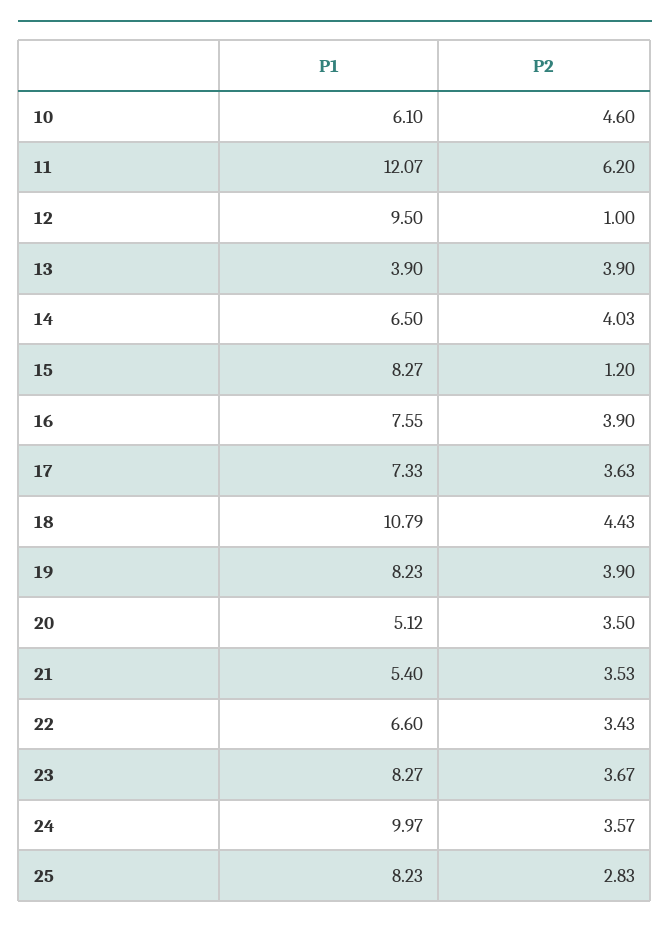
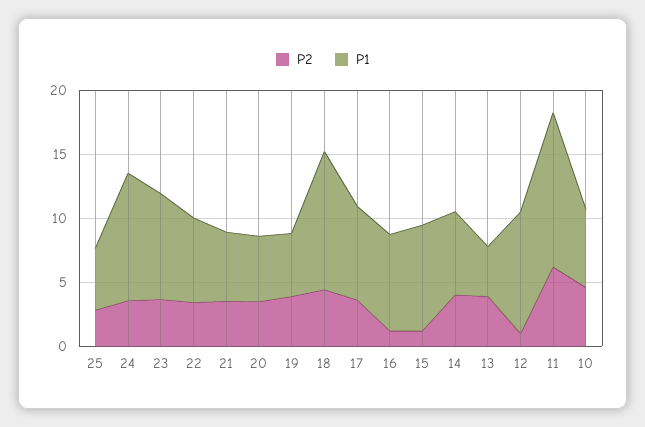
  {
    "P1": {
      "10": 6.1,
      "11": 12.07,
      "12": 9.5,
      "13": 3.9,
      "14": 6.5,
      "15": 8.27,
      "16": 7.55,
      "17": 7.33,
      "18": 10.79,
-     "19": 8.23,
+     "19": 5,
      "20": 5.12,
      "21": 5.4,
      "22": 6.6,
      "23": 8.27,
      "24": 9.97,
-     "25": 8.23
+     "25": 5
    },
    "P2": {
      "10": 4.6,
      "11": 6.2,
      "12": 1,
      "13": 3.9,
      "14": 4.03,
      "15": 1.2,
-     "16": 3.9,
+     "16": 1,
      "17": 3.63,
      "18": 4.43,
      "19": 3.9,
      "20": 3.5,
      "21": 3.53,
      "22": 3.43,
      "23": 3.67,
      "24": 3.57,
      "25": 2.83
    }
  }

